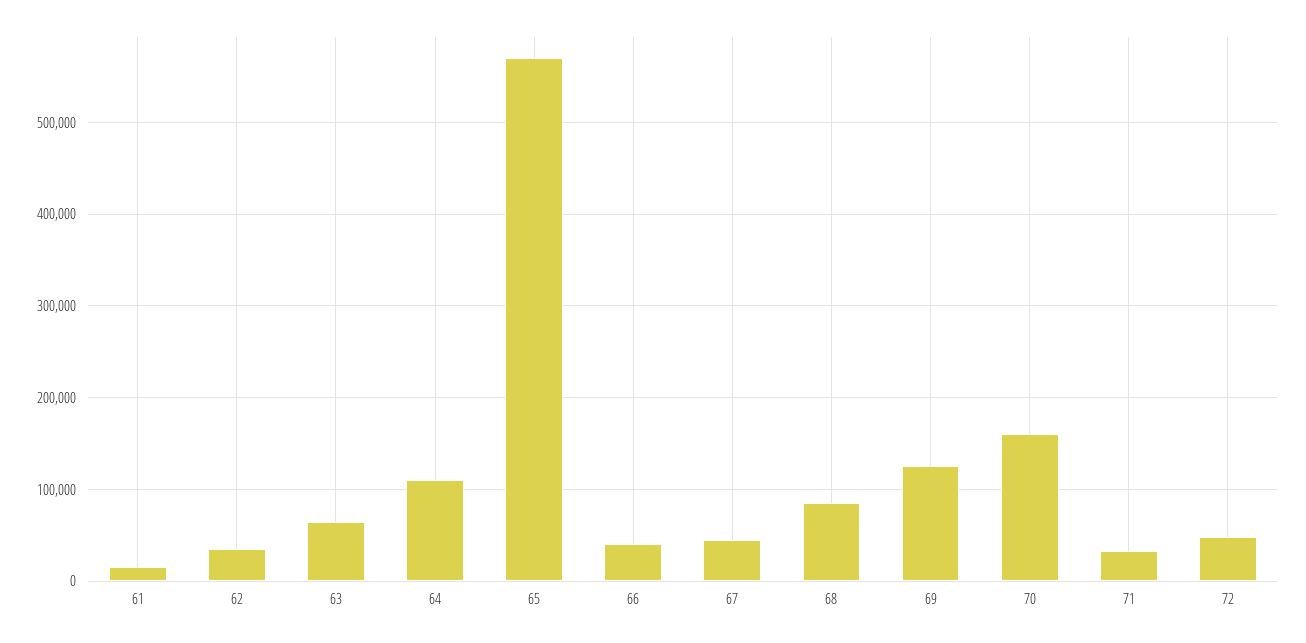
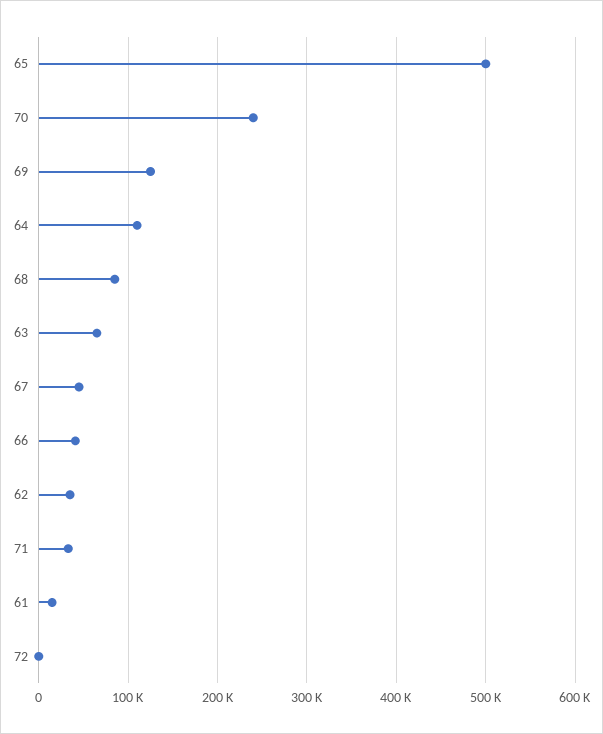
  {
    "61": 20000,
    "62": 40000,
    "63": 70000,
    "64": 110000,
-   "65": 570000,
+   "65": 500000,
    "66": 40000,
    "67": 50000,
    "68": 90000,
    "69": 130000,
-   "70": 160000,
+   "70": 240000,
    "71": 30000,
-   "72": 50000
+   "72": 0
  }

